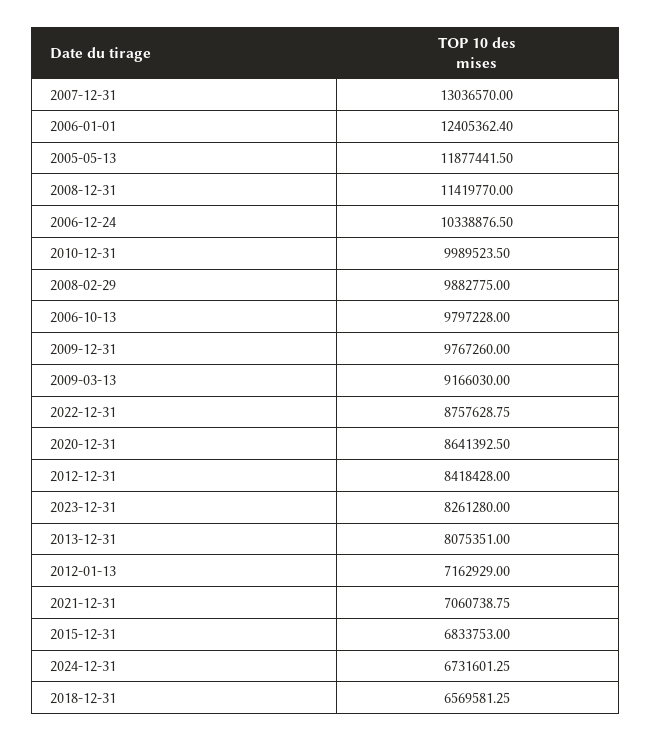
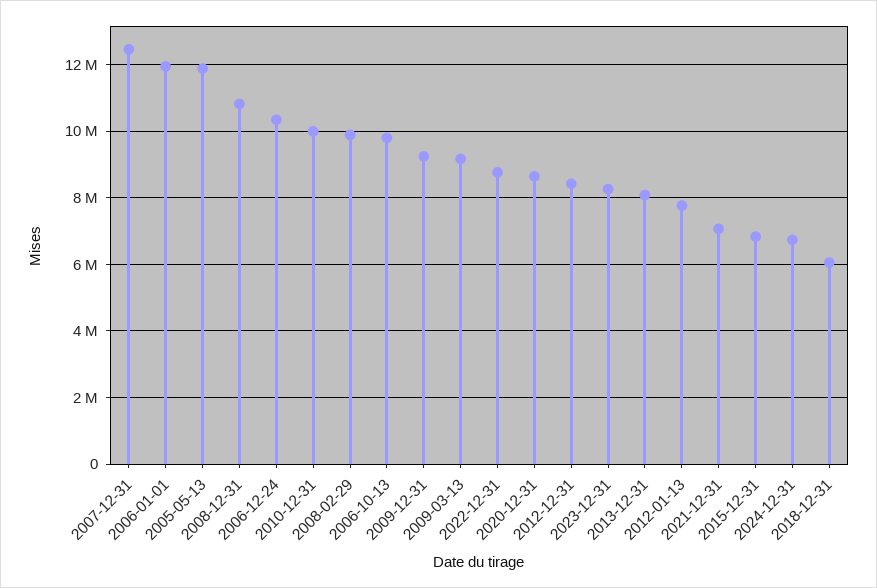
  {
-   "2007-12-31": 13036570,
+   "2007-12-31": 12400000,
-   "2006-01-01": 12405362.4,
+   "2006-01-01": 12000000,
    "2005-05-13": 11877441.5,
-   "2008-12-31": 11419770,
+   "2008-12-31": 10800000,
    "2006-12-24": 10338876.5,
    "2010-12-31": 9989523.5,
    "2008-02-29": 9882775,
    "2006-10-13": 9797228,
-   "2009-12-31": 9767260,
+   "2009-12-31": 9200000,
    "2009-03-13": 9166030,
    "2022-12-31": 8757628.75,
    "2020-12-31": 8641392.5,
    "2012-12-31": 8418428,
    "2023-12-31": 8261280,
    "2013-12-31": 8075351,
-   "2012-01-13": 7162929,
+   "2012-01-13": 7800000,
    "2021-12-31": 7060738.75,
    "2015-12-31": 6833753,
    "2024-12-31": 6731601.25,
-   "2018-12-31": 6569581.25
+   "2018-12-31": 6000000
  }

